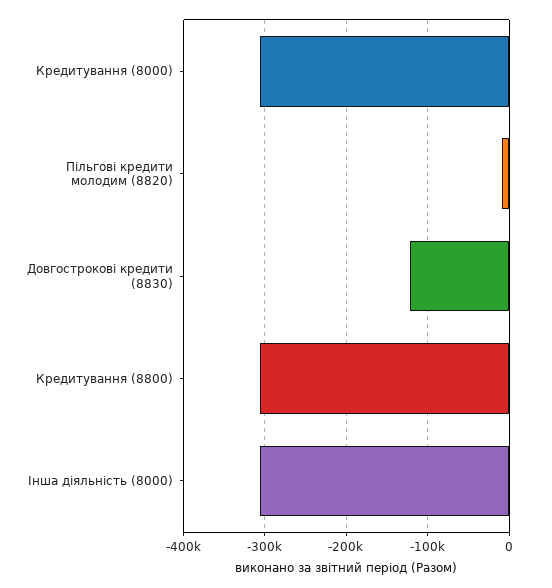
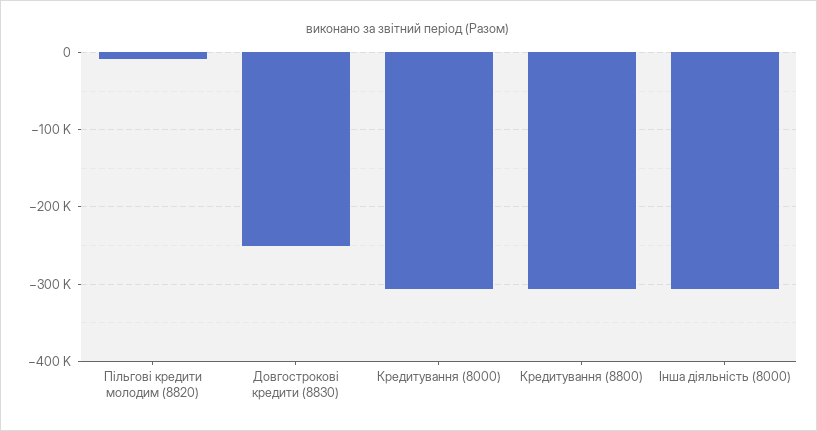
  {
    "Кредитування (8000)": -310000,
    "Пільгові кредити молодим (8820)": -10000,
-   "Довгострокові кредити (8830)": -120000,
+   "Довгострокові кредити (8830)": -250000,
    "Кредитування (8800)": -310000,
    "Інша діяльність (8000)": -310000
  }

